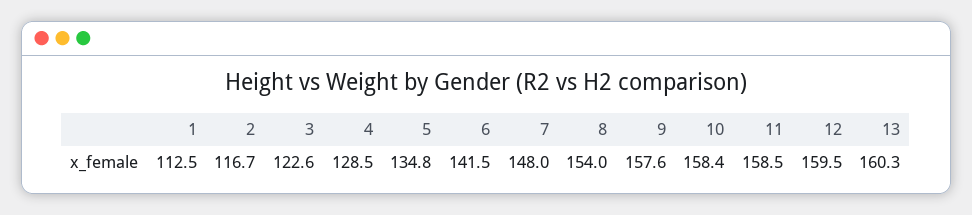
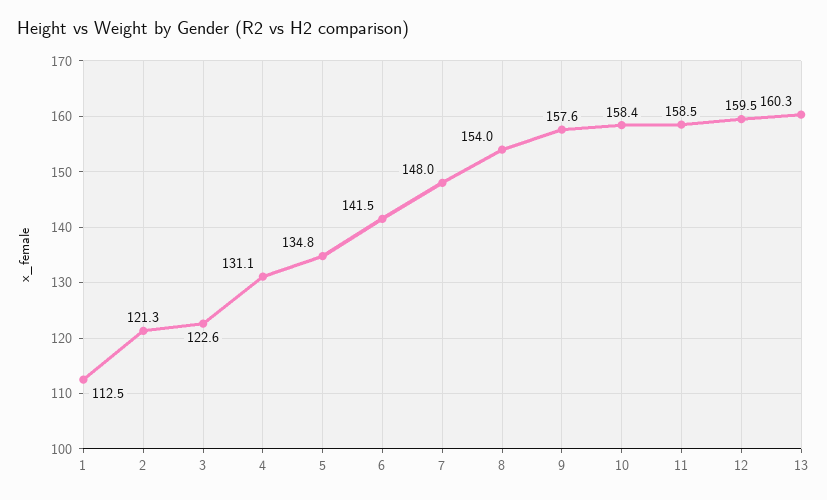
  {
    "1": 112.5,
-   "2": 116.7,
+   "2": 121.3,
    "3": 122.6,
-   "4": 128.5,
+   "4": 131.1,
    "5": 134.8,
    "6": 141.5,
    "7": 148,
    "8": 154,
    "9": 157.6,
    "10": 158.4,
    "11": 158.5,
    "12": 159.5,
    "13": 160.3
  }

